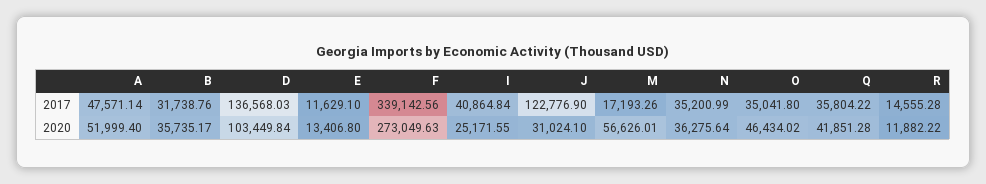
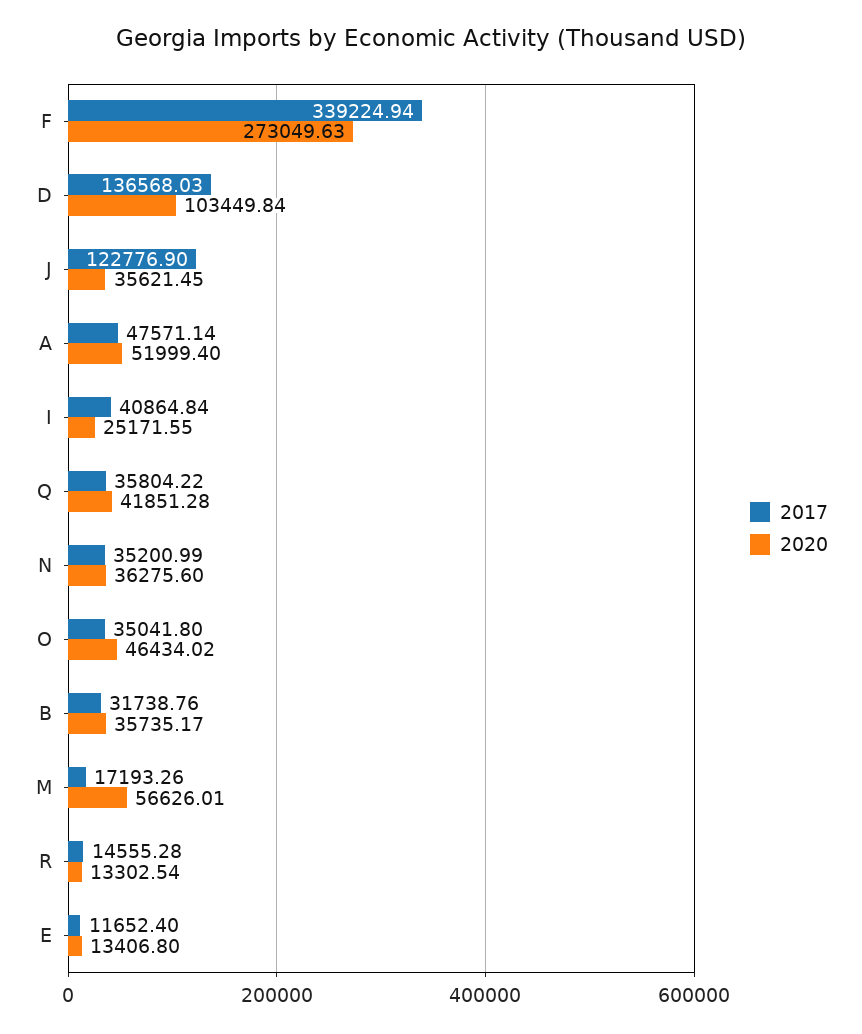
  {
    "2017": {
      "A": 47571.14,
      "B": 31738.76,
      "D": 136568.03,
-     "E": 11629.1,
+     "E": 11652.4,
-     "F": 339142.56,
+     "F": 339224.94,
      "I": 40864.84,
      "J": 122776.9,
      "M": 17193.26,
      "N": 35200.99,
      "O": 35041.8,
      "Q": 35804.22,
      "R": 14555.28
    },
    "2020": {
      "A": 51999.4,
      "B": 35735.17,
      "D": 103449.84,
      "E": 13406.8,
      "F": 273049.63,
      "I": 25171.55,
-     "J": 31024.1,
+     "J": 35621.45,
      "M": 56626.01,
-     "N": 36275.64,
+     "N": 36275.6,
      "O": 46434.02,
      "Q": 41851.28,
-     "R": 11882.22
+     "R": 13302.54
    }
  }

